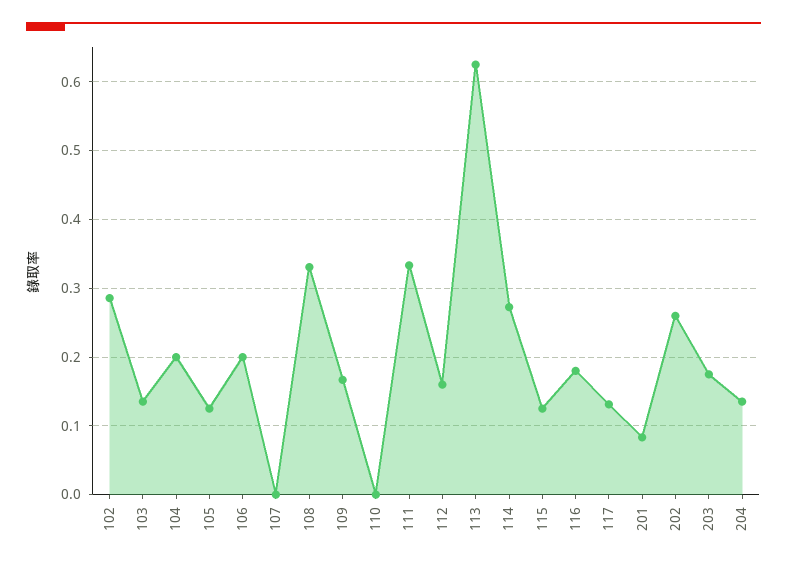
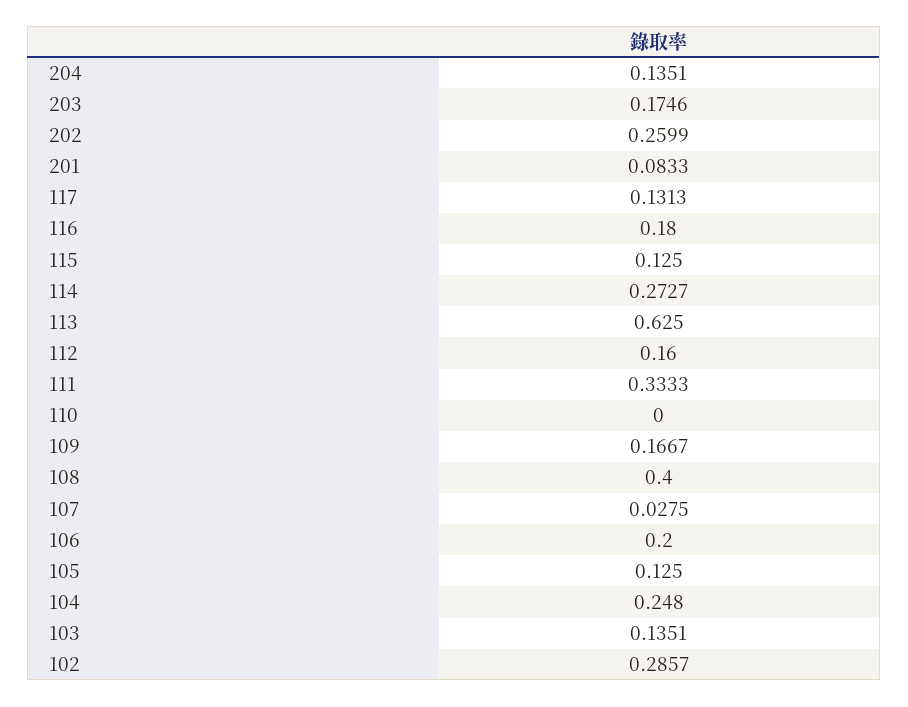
  {
    "102": 0.2857,
    "103": 0.1351,
-   "104": 0.2,
+   "104": 0.248,
    "105": 0.125,
    "106": 0.2,
-   "107": 0,
+   "107": 0.0275,
-   "108": 0.33,
+   "108": 0.4,
    "109": 0.1667,
    "110": 0,
    "111": 0.3333,
    "112": 0.16,
    "113": 0.625,
    "114": 0.2727,
    "115": 0.125,
    "116": 0.18,
    "117": 0.1313,
    "201": 0.0833,
    "202": 0.2599,
    "203": 0.1746,
    "204": 0.1351
  }

